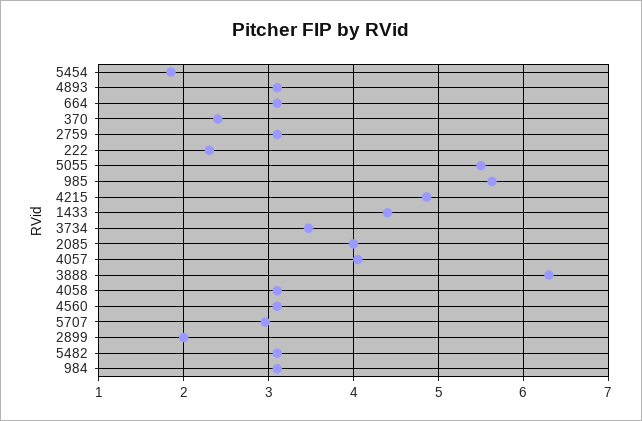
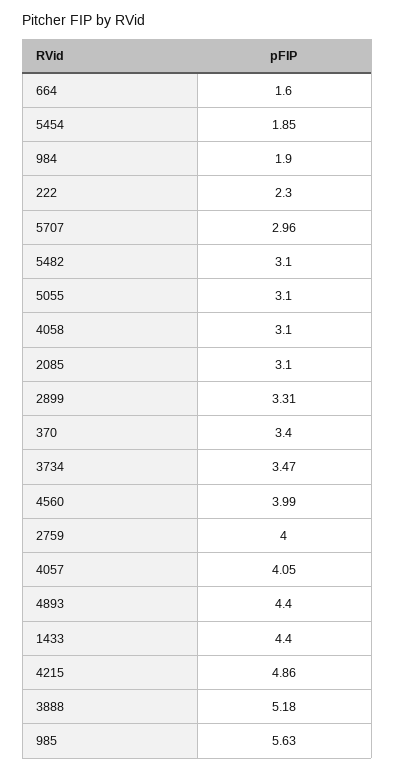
  {
    "5454": 1.85,
-   "4893": 3.1,
+   "4893": 4.4,
-   "664": 3.1,
+   "664": 1.6,
-   "370": 2.4,
+   "370": 3.4,
-   "2759": 3.1,
+   "2759": 4,
    "222": 2.3,
-   "5055": 5.5,
+   "5055": 3.1,
    "985": 5.63,
    "4215": 4.86,
    "1433": 4.4,
    "3734": 3.47,
-   "2085": 4,
+   "2085": 3.1,
    "4057": 4.05,
-   "3888": 6.3,
+   "3888": 5.18,
    "4058": 3.1,
-   "4560": 3.1,
+   "4560": 3.99,
    "5707": 2.96,
-   "2899": 2,
+   "2899": 3.31,
    "5482": 3.1,
-   "984": 3.1
+   "984": 1.9
  }

